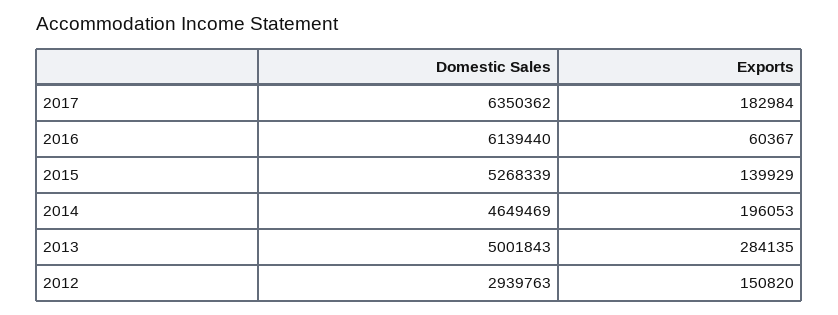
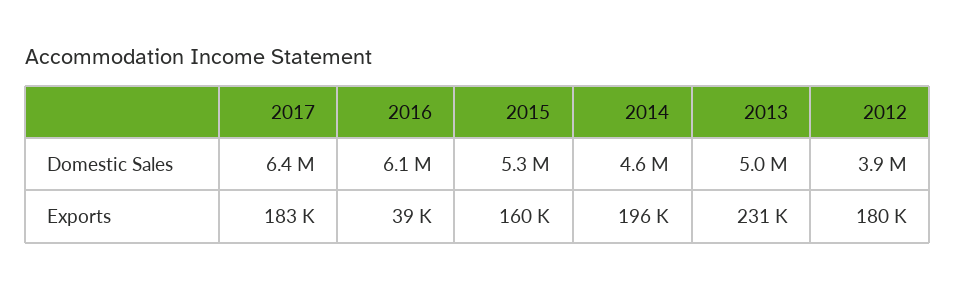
  {
    "Domestic Sales": {
      "2017": 6350362,
      "2016": 6139440,
      "2015": 5268339,
      "2014": 4649469,
      "2013": 5001843,
-     "2012": 2939763
+     "2012": 3900000
    },
    "Exports": {
      "2017": 182984,
-     "2016": 60367,
+     "2016": 39000,
-     "2015": 139929,
+     "2015": 160000,
      "2014": 196053,
-     "2013": 284135,
+     "2013": 231000,
-     "2012": 150820
+     "2012": 180000
    }
  }

